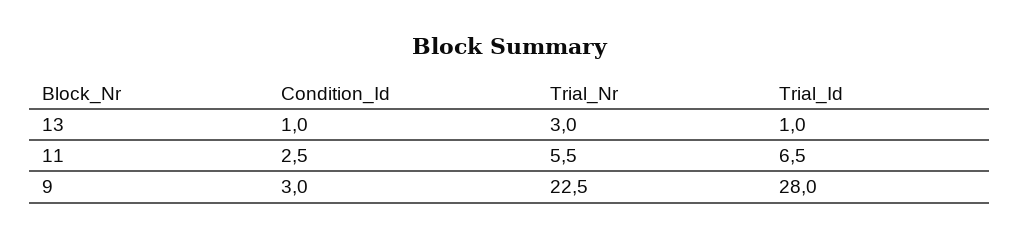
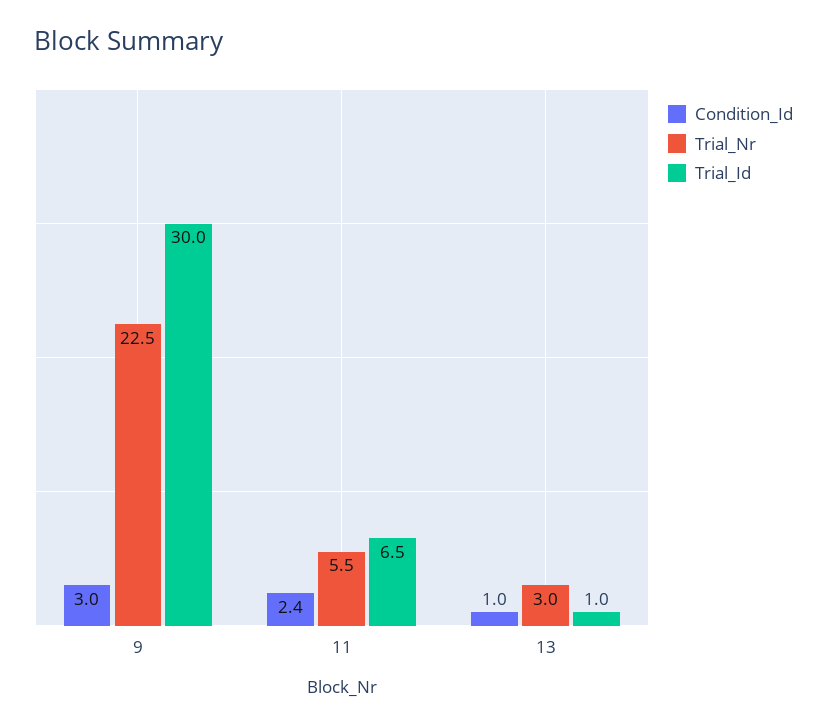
  {
    "Condition_Id": {
      "13": 1,
-     "11": 2.5,
+     "11": 2.4,
      "9": 3
    },
    "Trial_Nr": {
      "13": 3,
      "11": 5.5,
      "9": 22.5
    },
    "Trial_Id": {
      "13": 1,
      "11": 6.5,
-     "9": 28
+     "9": 30
    }
  }

